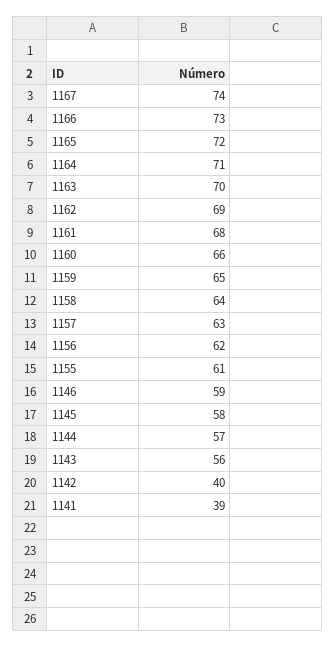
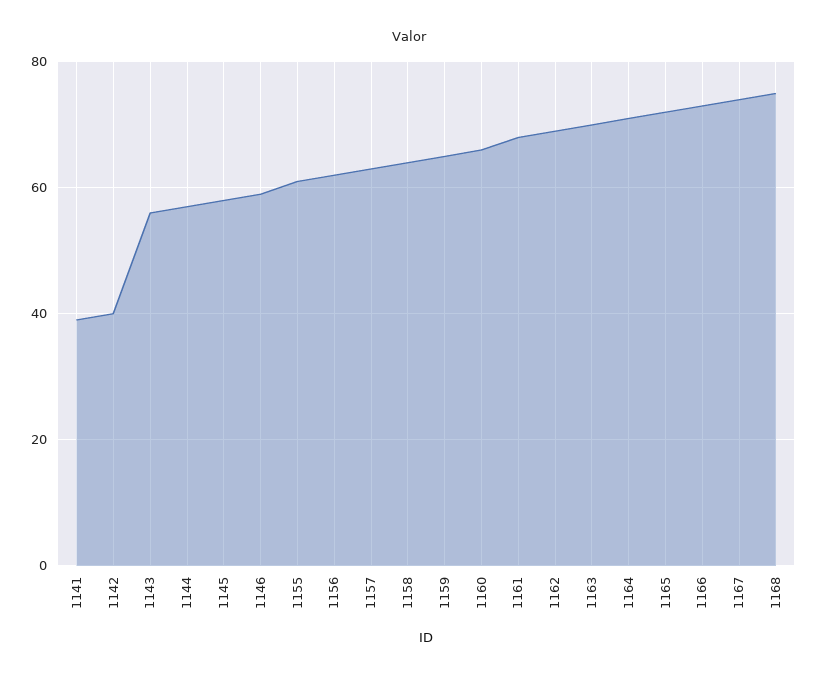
  {
    "1167": 74,
    "1166": 73,
    "1165": 72,
    "1164": 71,
    "1163": 70,
    "1162": 69,
    "1161": 68,
    "1160": 66,
    "1159": 65,
    "1158": 64,
    "1157": 63,
    "1156": 62,
    "1155": 61,
    "1146": 59,
    "1145": 58,
    "1144": 57,
    "1143": 56,
    "1142": 40,
-   "1141": 39
+   "1141": 39,
+   "1168": 75
  }

